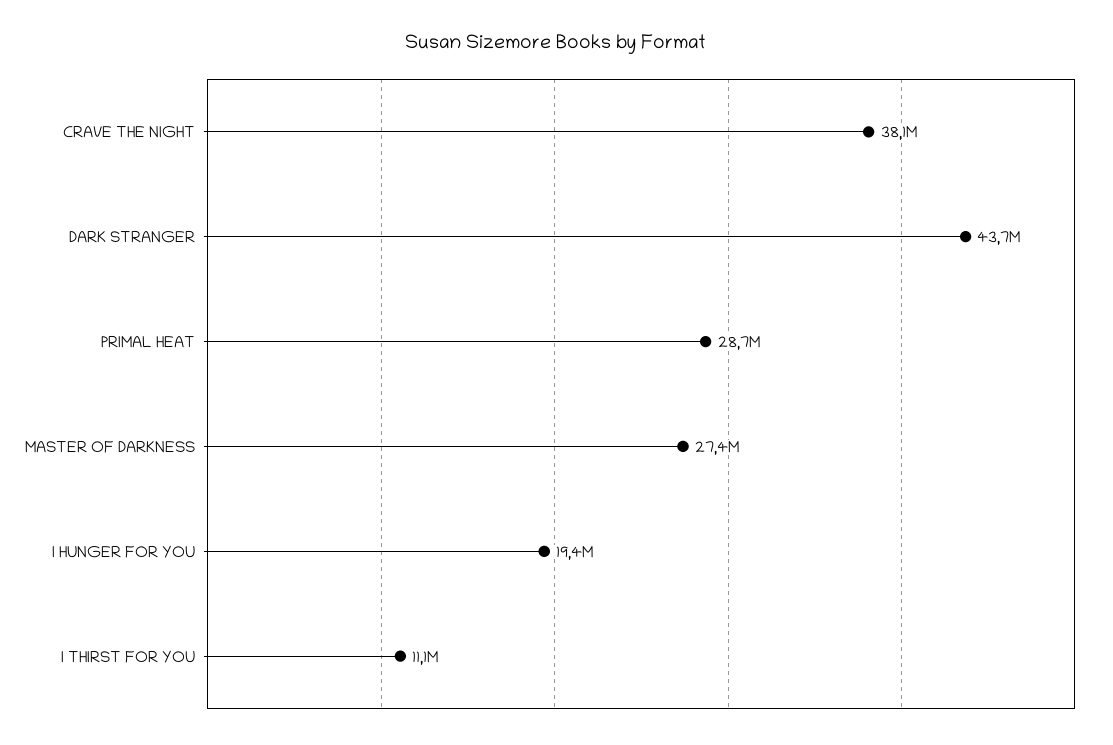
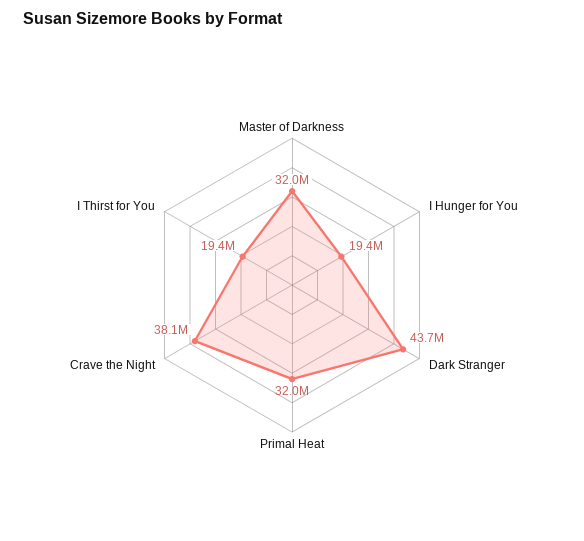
  {
    "CRAVE THE NIGHT": 38100000,
    "DARK STRANGER": 43700000,
-   "PRIMAL HEAT": 28700000,
+   "PRIMAL HEAT": 32000000,
-   "MASTER OF DARKNESS": 27400000,
+   "MASTER OF DARKNESS": 32000000,
    "I HUNGER FOR YOU": 19400000,
-   "I THIRST FOR YOU": 11100000
+   "I THIRST FOR YOU": 19400000
  }

